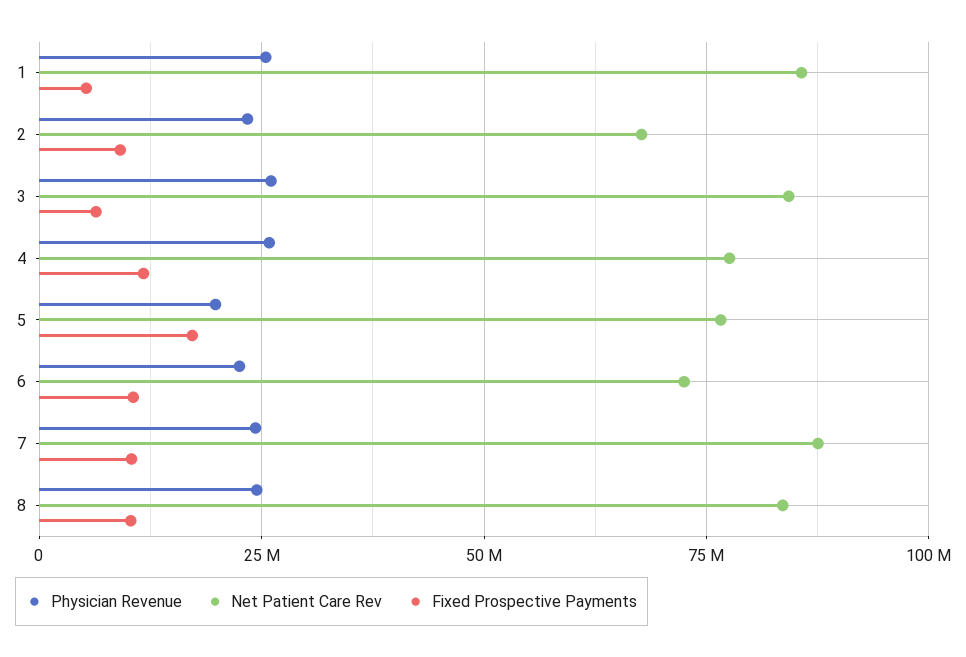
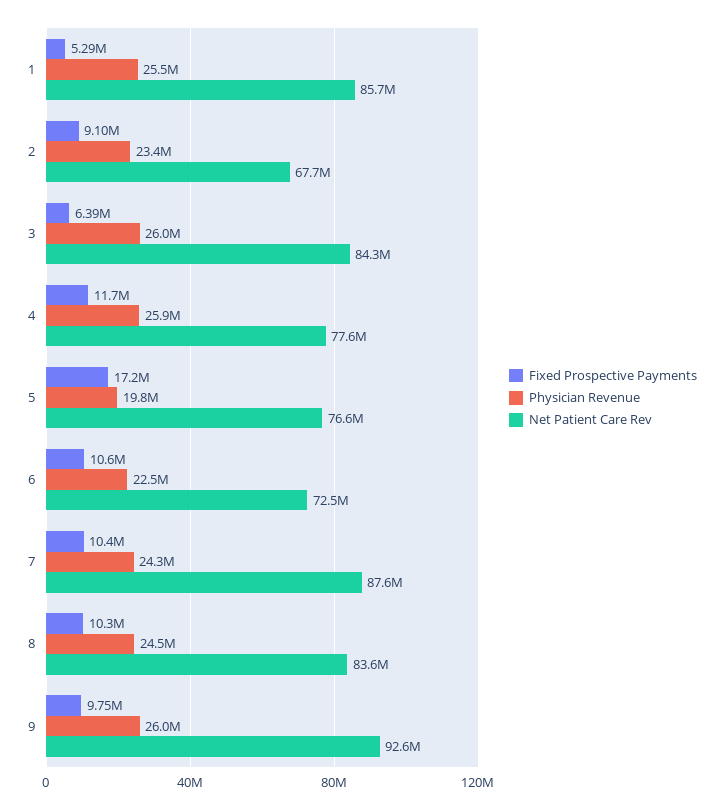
  {
    "Physician Revenue": {
      "1": 25500000,
      "2": 23400000,
      "3": 26000000,
      "4": 25900000,
      "5": 19800000,
      "6": 22500000,
      "7": 24300000,
-     "8": 24500000
+     "8": 24500000,
+     "9": 26000000
    },
    "Net Patient Care Rev": {
      "1": 85700000,
      "2": 67700000,
      "3": 84300000,
      "4": 77600000,
      "5": 76600000,
      "6": 72500000,
      "7": 87600000,
-     "8": 83600000
+     "8": 83600000,
+     "9": 92600000
    },
    "Fixed Prospective Payments": {
      "1": 5290000,
      "2": 9100000,
      "3": 6390000,
      "4": 11700000,
      "5": 17200000,
      "6": 10600000,
      "7": 10400000,
-     "8": 10300000
+     "8": 10300000,
+     "9": 9750000
    }
  }

